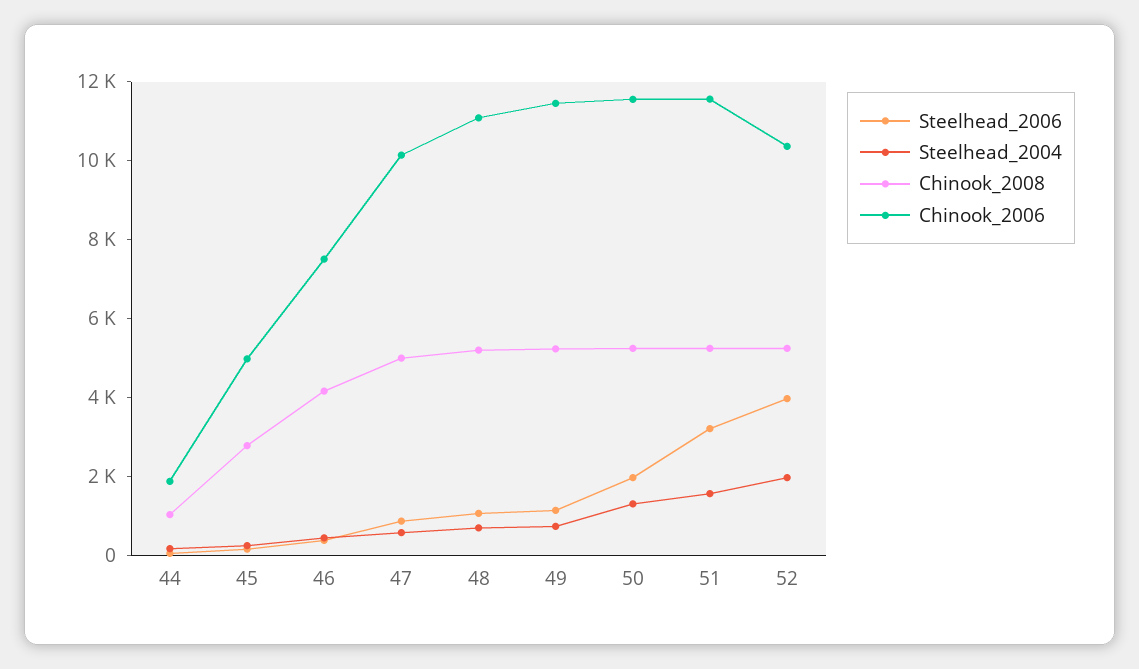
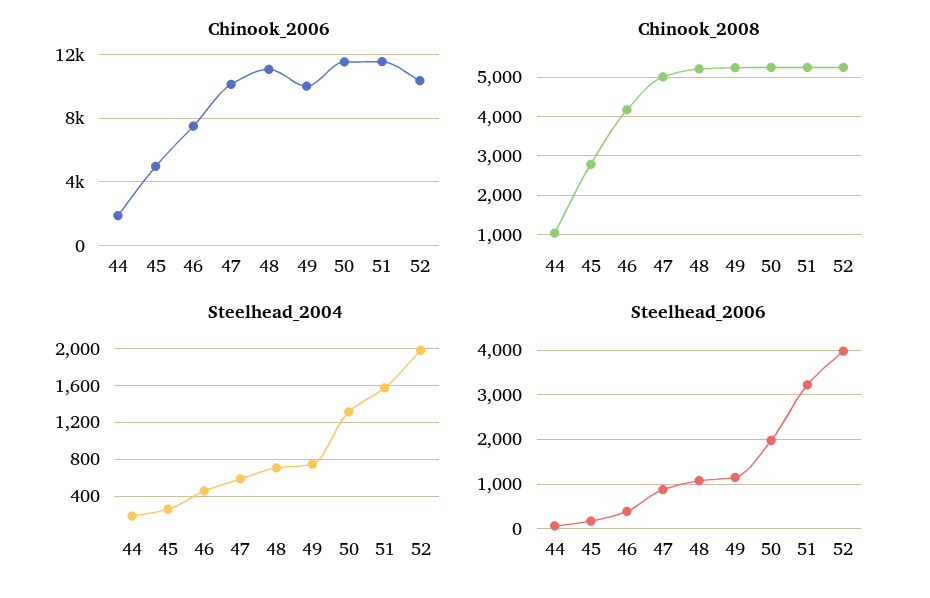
  {
    "Steelhead_2006": {
      "44": 0,
      "45": 200,
      "46": 400,
      "47": 800,
      "48": 1000,
      "49": 1200,
      "50": 2000,
      "51": 3200,
      "52": 4000
    },
    "Steelhead_2004": {
      "44": 200,
      "45": 300,
      "46": 500,
      "47": 600,
      "48": 700,
      "49": 700,
      "50": 1300,
      "51": 1600,
      "52": 2000
    },
    "Chinook_2008": {
      "44": 1000,
      "45": 2800,
      "46": 4200,
      "47": 5000,
      "48": 5200,
      "49": 5200,
      "50": 5200,
      "51": 5200,
      "52": 5200
    },
    "Chinook_2006": {
      "44": 2000,
      "45": 5000,
      "46": 7500,
      "47": 10000,
      "48": 11000,
-     "49": 11500,
+     "49": 10000,
      "50": 11500,
      "51": 11500,
      "52": 10500
    }
  }

